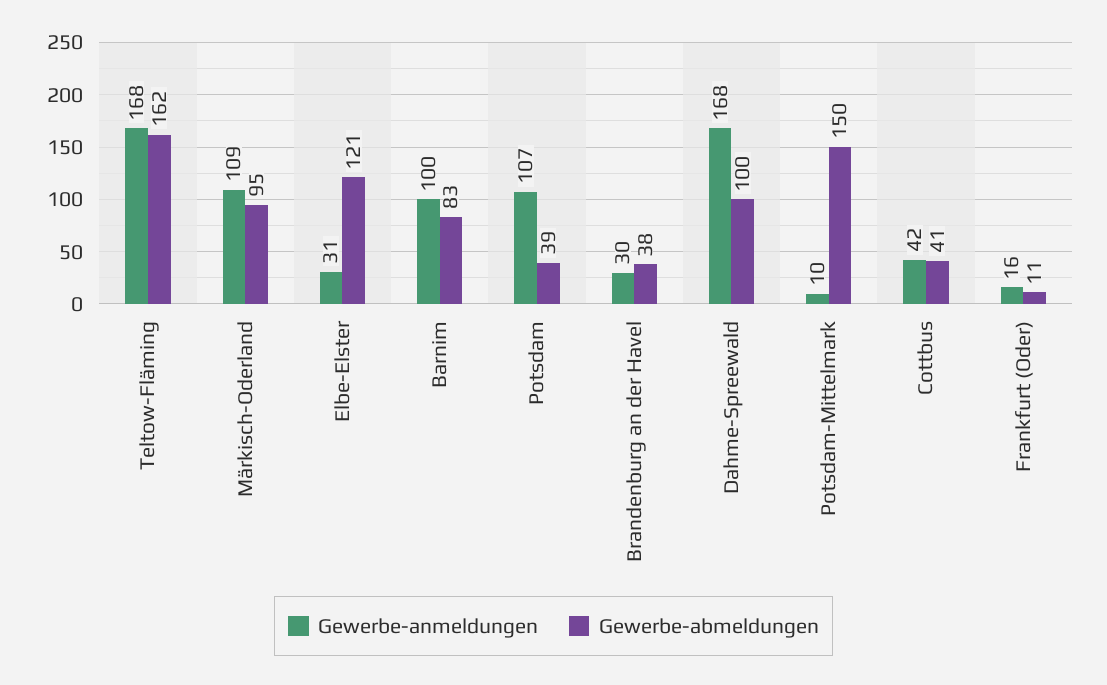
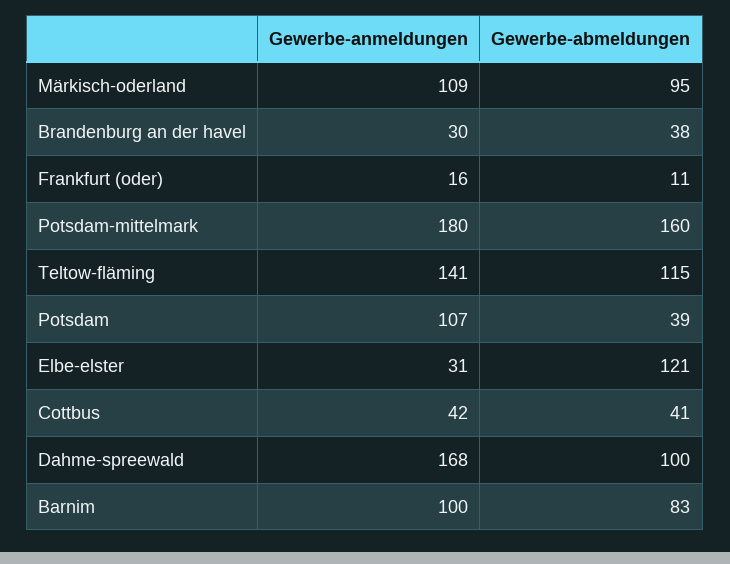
  {
    "Gewerbe-anmeldungen": {
-     "Teltow-Fläming": 168,
+     "Teltow-Fläming": 141,
      "Märkisch-Oderland": 109,
      "Elbe-Elster": 31,
      "Barnim": 100,
      "Potsdam": 107,
      "Brandenburg an der Havel": 30,
      "Dahme-Spreewald": 168,
-     "Potsdam-Mittelmark": 10,
+     "Potsdam-Mittelmark": 180,
      "Cottbus": 42,
      "Frankfurt (Oder)": 16
    },
    "Gewerbe-abmeldungen": {
-     "Teltow-Fläming": 162,
+     "Teltow-Fläming": 115,
      "Märkisch-Oderland": 95,
      "Elbe-Elster": 121,
      "Barnim": 83,
      "Potsdam": 39,
      "Brandenburg an der Havel": 38,
      "Dahme-Spreewald": 100,
-     "Potsdam-Mittelmark": 150,
+     "Potsdam-Mittelmark": 160,
      "Cottbus": 41,
      "Frankfurt (Oder)": 11
    }
  }

